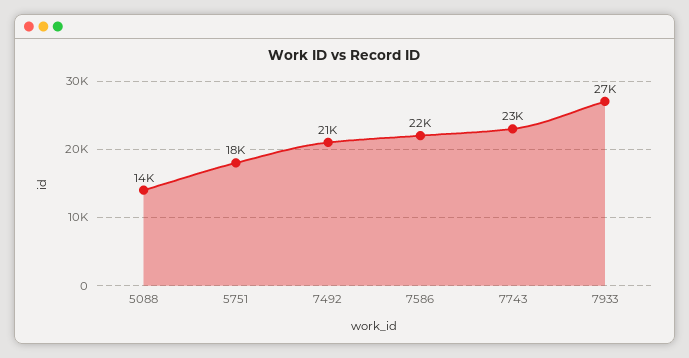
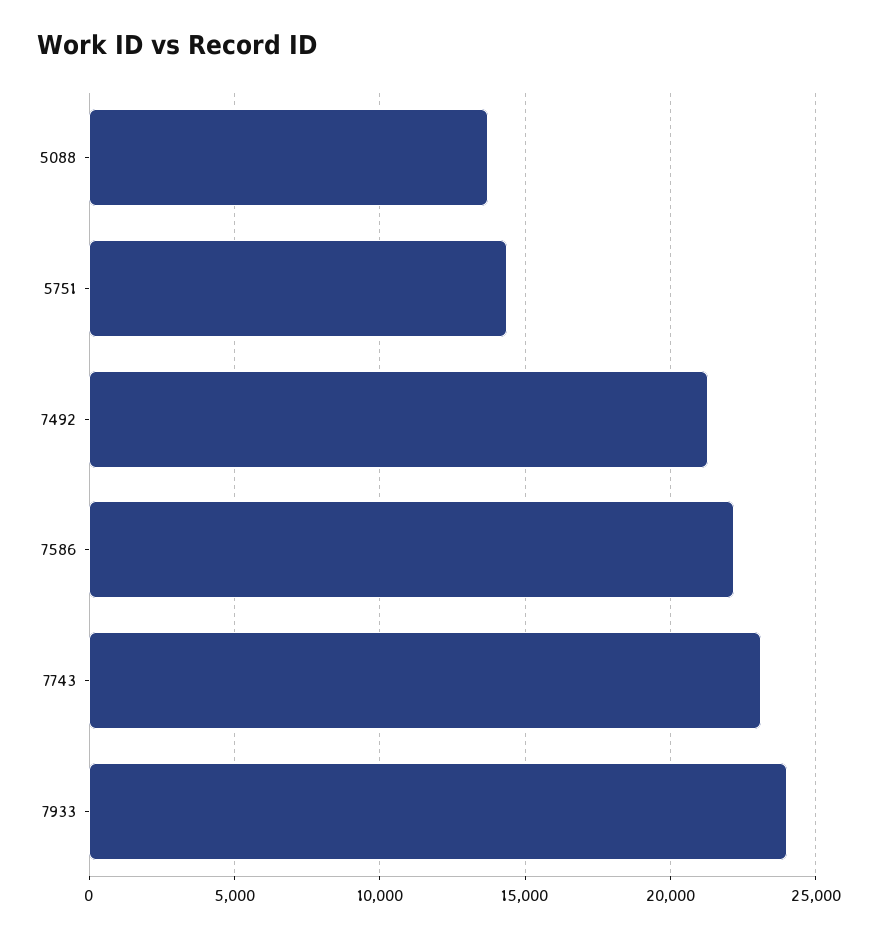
  {
    "5088": 14000,
-   "5751": 18000,
+   "5751": 14500,
    "7492": 21000,
    "7586": 22000,
    "7743": 23000,
-   "7933": 27000
+   "7933": 24000
  }

